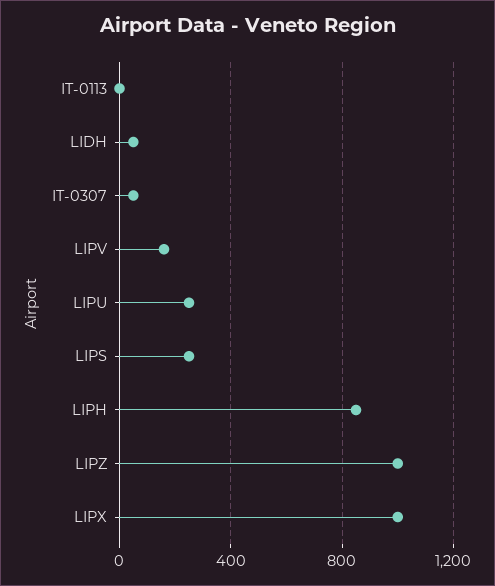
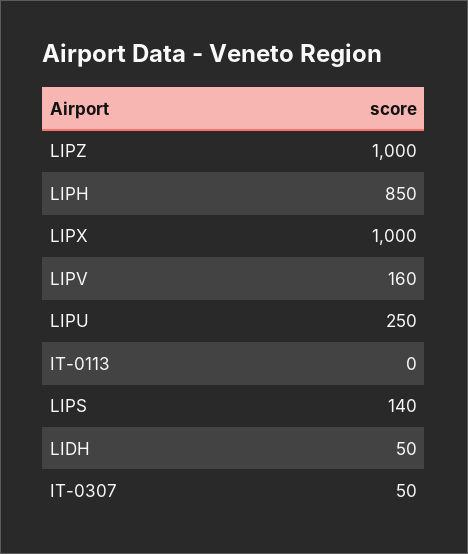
  {
    "IT-0113": 0,
    "LIDH": 50,
    "IT-0307": 50,
    "LIPV": 160,
    "LIPU": 250,
-   "LIPS": 250,
+   "LIPS": 140,
    "LIPH": 850,
    "LIPZ": 1000,
    "LIPX": 1000
  }

